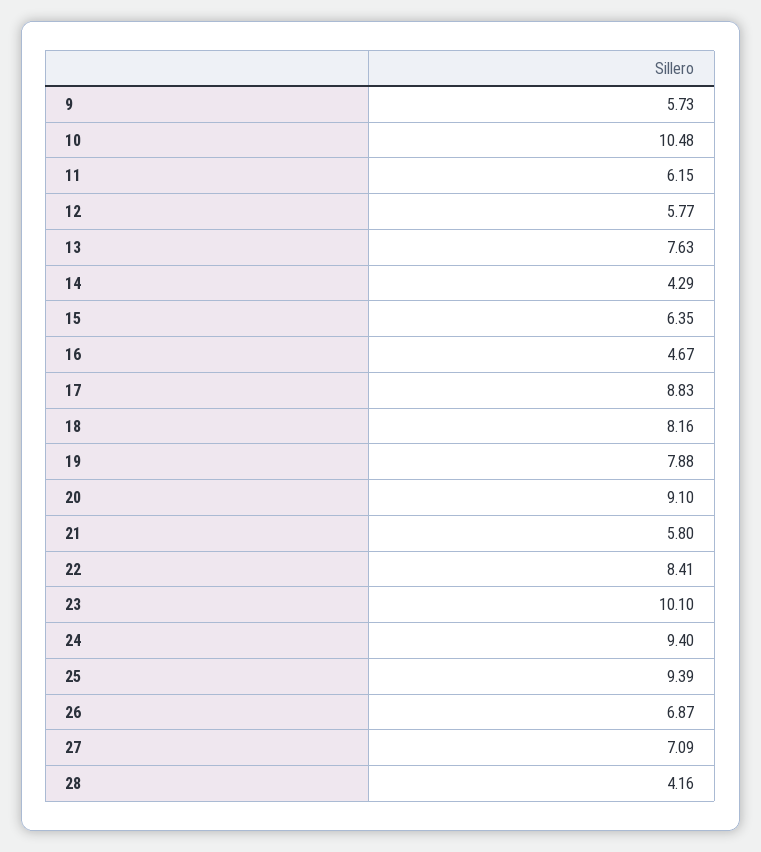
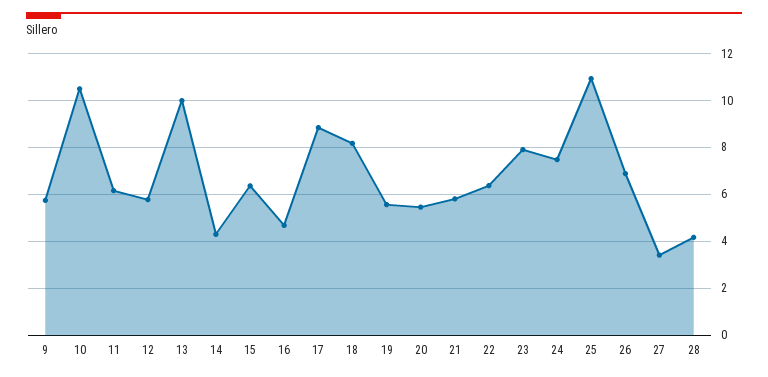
  {
    "9": 5.73,
    "10": 10.48,
    "11": 6.15,
    "12": 5.77,
-   "13": 7.63,
+   "13": 10,
    "14": 4.29,
    "15": 6.35,
    "16": 4.67,
    "17": 8.83,
    "18": 8.16,
-   "19": 7.88,
+   "19": 5.5,
-   "20": 9.1,
+   "20": 5.5,
    "21": 5.8,
-   "22": 8.41,
+   "22": 6.5,
-   "23": 10.1,
+   "23": 8,
-   "24": 9.4,
+   "24": 7.5,
-   "25": 9.39,
+   "25": 11,
    "26": 6.87,
-   "27": 7.09,
+   "27": 3.5,
    "28": 4.16
  }

